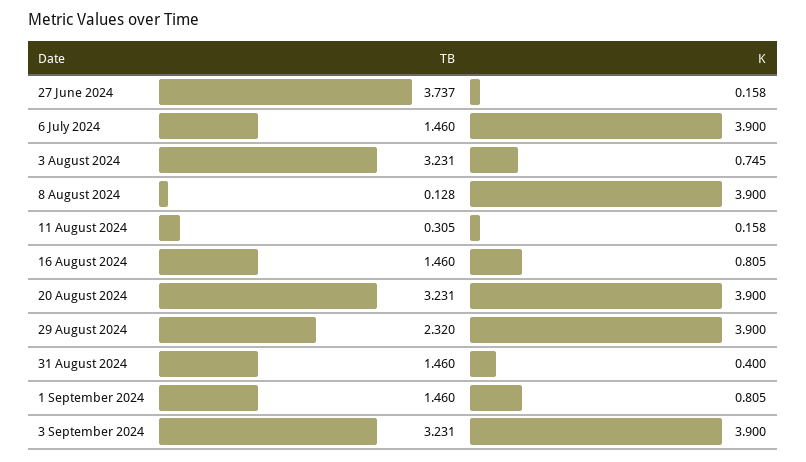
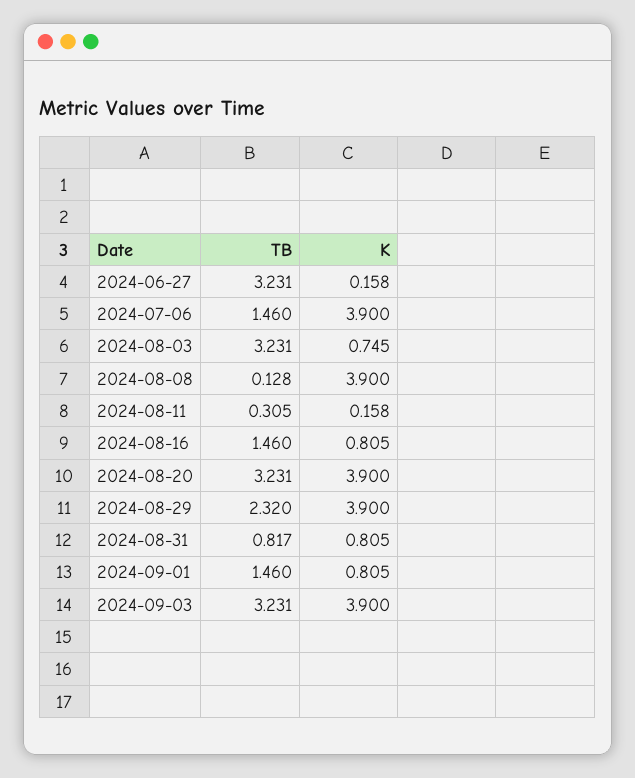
  {
    "TB": {
-     "27 June 2024": 3.737,
+     "27 June 2024": 3.231,
      "6 July 2024": 1.46,
      "3 August 2024": 3.231,
      "8 August 2024": 0.128,
      "11 August 2024": 0.305,
      "16 August 2024": 1.46,
      "20 August 2024": 3.231,
      "29 August 2024": 2.32,
-     "31 August 2024": 1.46,
+     "31 August 2024": 0.817,
      "1 September 2024": 1.46,
      "3 September 2024": 3.231
    },
    "K": {
      "27 June 2024": 0.158,
      "6 July 2024": 3.9,
      "3 August 2024": 0.745,
      "8 August 2024": 3.9,
      "11 August 2024": 0.158,
      "16 August 2024": 0.805,
      "20 August 2024": 3.9,
      "29 August 2024": 3.9,
-     "31 August 2024": 0.4,
+     "31 August 2024": 0.805,
      "1 September 2024": 0.805,
      "3 September 2024": 3.9
    }
  }

